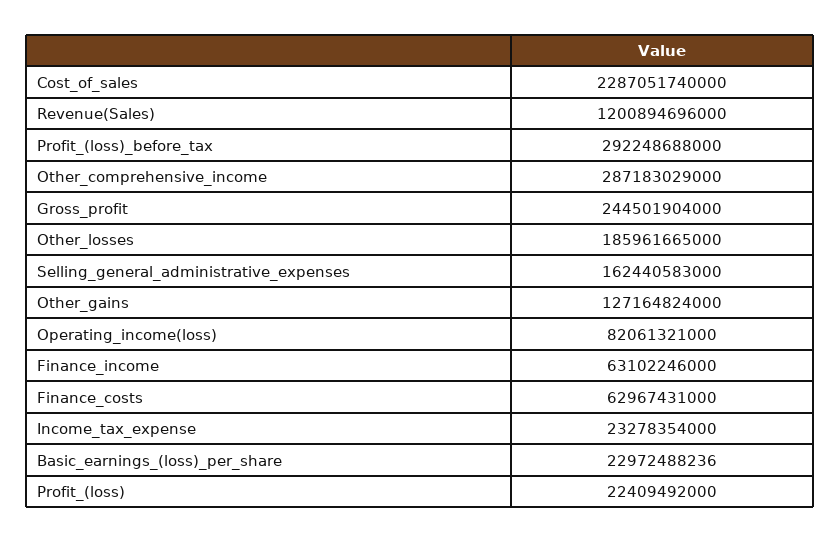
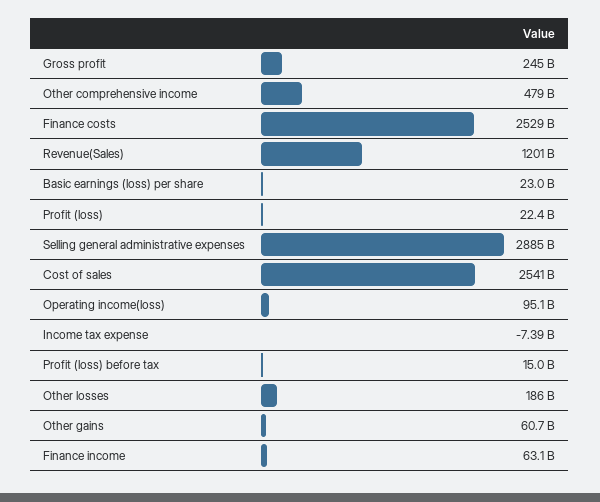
  {
-   "Cost_of_sales": 2287051740000,
+   "Cost_of_sales": 2541000000000,
    "Revenue(Sales)": 1200894696000,
-   "Profit_(loss)_before_tax": 292248688000,
+   "Profit_(loss)_before_tax": 15000000000,
-   "Other_comprehensive_income": 287183029000,
+   "Other_comprehensive_income": 479000000000,
    "Gross_profit": 244501904000,
    "Other_losses": 185961665000,
-   "Selling_general_administrative_expenses": 162440583000,
+   "Selling_general_administrative_expenses": 2885000000000,
-   "Other_gains": 127164824000,
+   "Other_gains": 60700000000,
-   "Operating_income(loss)": 82061321000,
+   "Operating_income(loss)": 95100000000,
    "Finance_income": 63102246000,
-   "Finance_costs": 62967431000,
+   "Finance_costs": 2529000000000,
-   "Income_tax_expense": 23278354000,
+   "Income_tax_expense": -7390000000,
    "Basic_earnings_(loss)_per_share": 22972488236,
    "Profit_(loss)": 22409492000
  }

